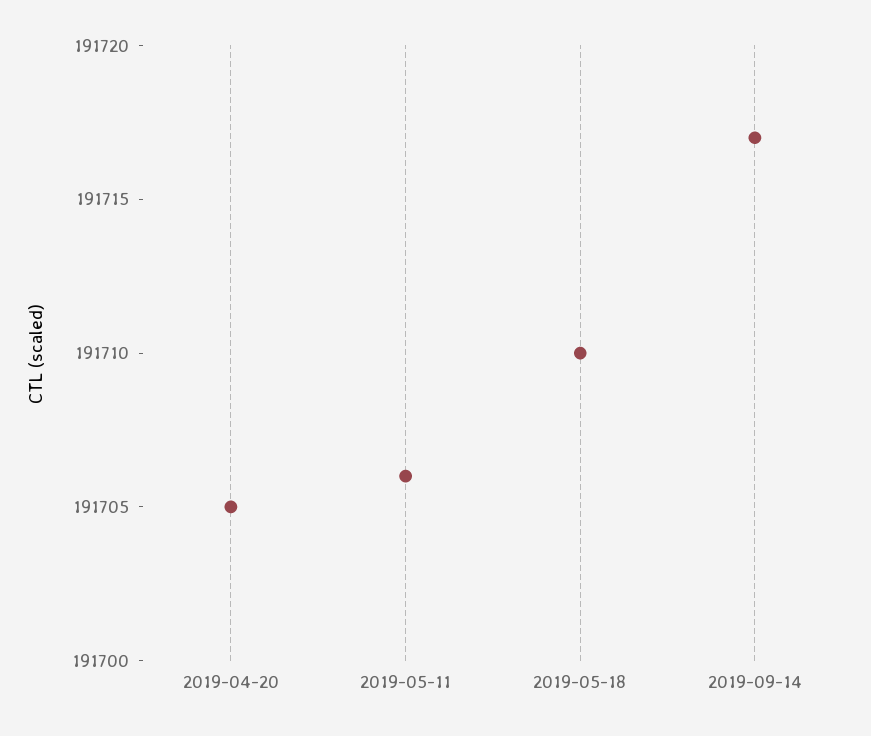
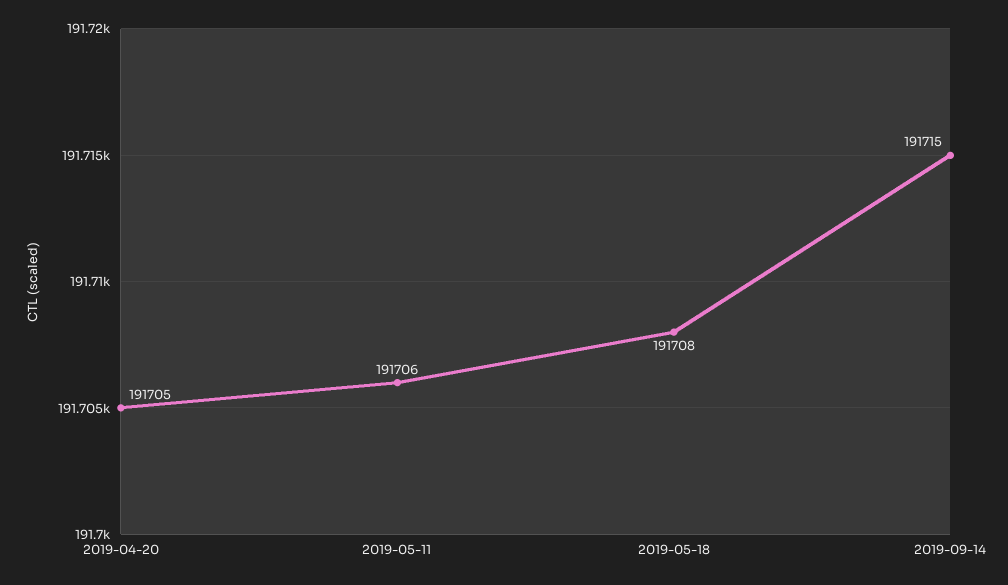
  {
    "2019-04-20": 191705,
    "2019-05-11": 191706,
-   "2019-05-18": 191710,
+   "2019-05-18": 191708,
-   "2019-09-14": 191717
+   "2019-09-14": 191715
  }

